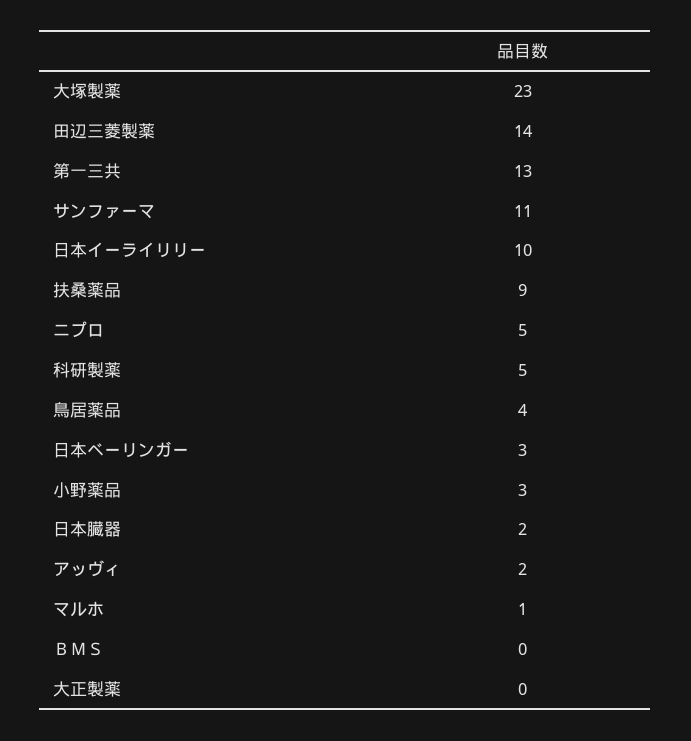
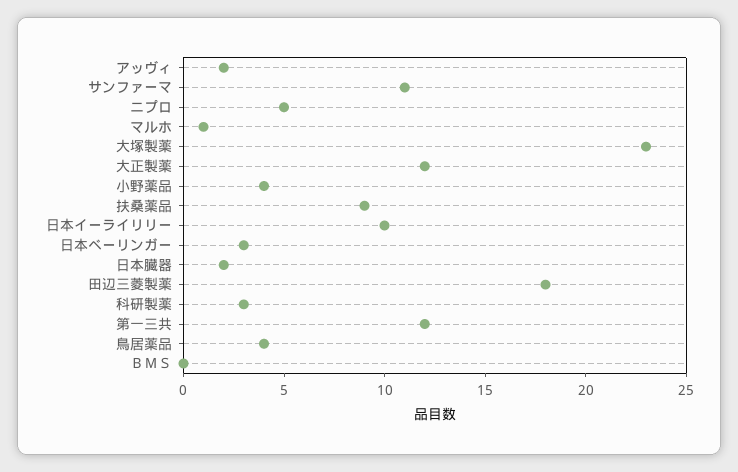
  {
    "大塚製薬": 23,
-   "田辺三菱製薬": 14,
+   "田辺三菱製薬": 18,
-   "第一三共": 13,
+   "第一三共": 12,
    "サンファーマ": 11,
    "日本イーライリリー": 10,
    "扶桑薬品": 9,
    "ニプロ": 5,
-   "科研製薬": 5,
+   "科研製薬": 3,
    "鳥居薬品": 4,
    "日本ベーリンガー": 3,
-   "小野薬品": 3,
+   "小野薬品": 4,
    "日本臓器": 2,
    "アッヴィ": 2,
    "マルホ": 1,
    "ＢＭＳ": 0,
-   "大正製薬": 0
+   "大正製薬": 12
  }

